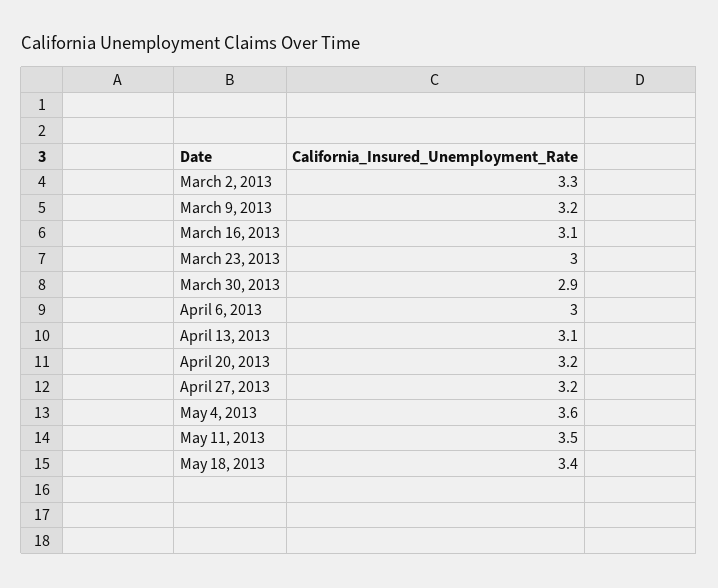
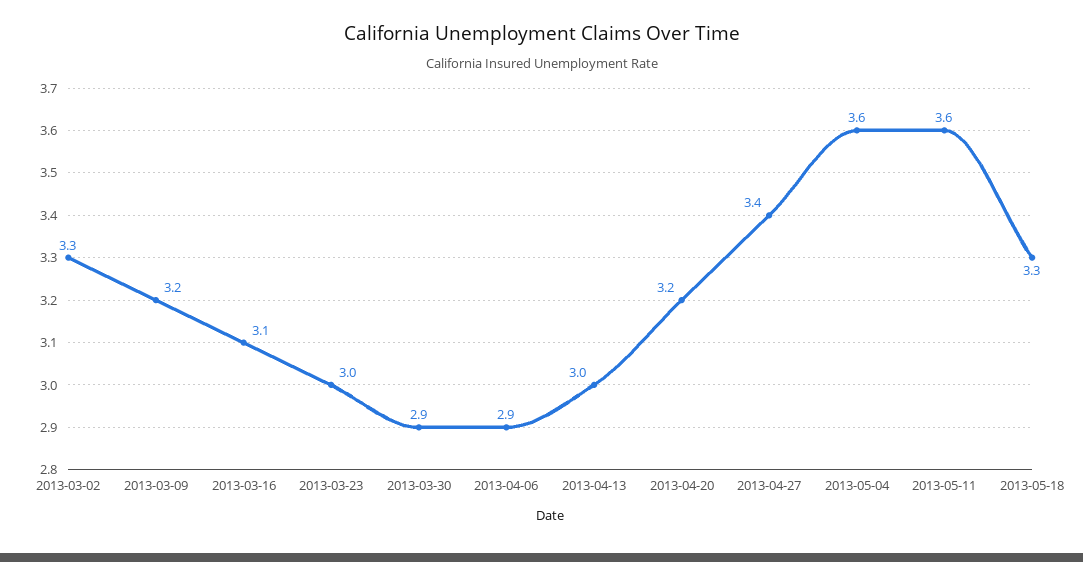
  {
    "March 2, 2013": 3.3,
    "March 9, 2013": 3.2,
    "March 16, 2013": 3.1,
    "March 23, 2013": 3,
    "March 30, 2013": 2.9,
-   "April 6, 2013": 3,
+   "April 6, 2013": 2.9,
-   "April 13, 2013": 3.1,
+   "April 13, 2013": 3,
    "April 20, 2013": 3.2,
-   "April 27, 2013": 3.2,
+   "April 27, 2013": 3.4,
    "May 4, 2013": 3.6,
-   "May 11, 2013": 3.5,
+   "May 11, 2013": 3.6,
-   "May 18, 2013": 3.4
+   "May 18, 2013": 3.3
  }

